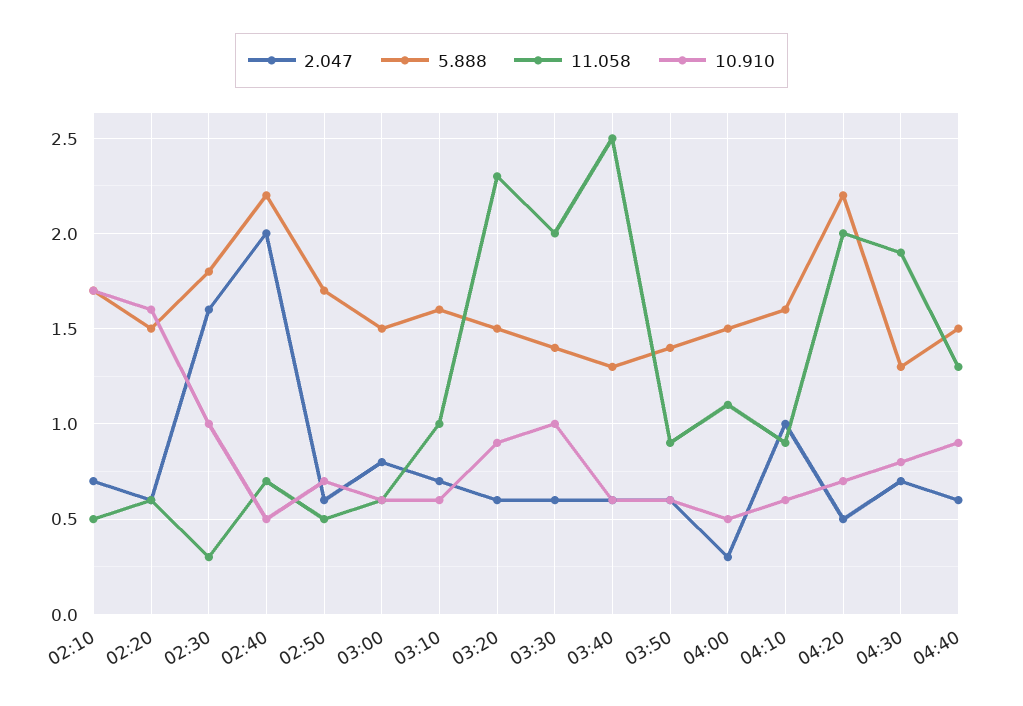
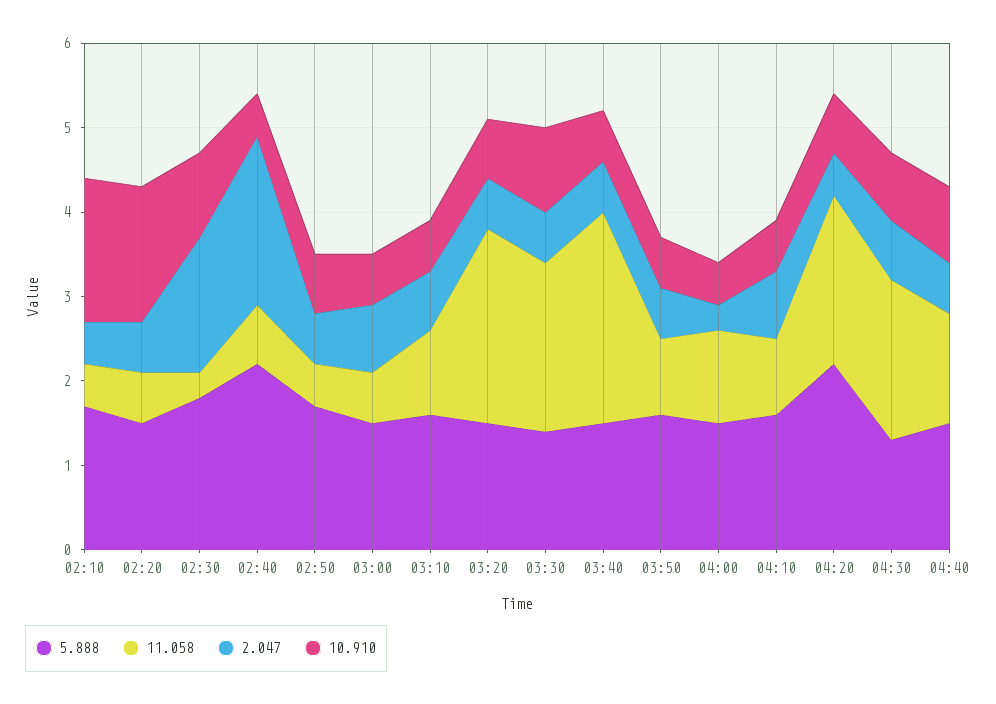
  {
    "2.047": {
-     "02:10": 0.7,
+     "02:10": 0.5,
      "02:20": 0.6,
      "02:30": 1.6,
      "02:40": 2,
      "02:50": 0.6,
      "03:00": 0.8,
      "03:10": 0.7,
      "03:20": 0.6,
      "03:30": 0.6,
      "03:40": 0.6,
      "03:50": 0.6,
      "04:00": 0.3,
-     "04:10": 1,
+     "04:10": 0.8,
      "04:20": 0.5,
      "04:30": 0.7,
      "04:40": 0.6
    },
    "5.888": {
      "02:10": 1.7,
      "02:20": 1.5,
      "02:30": 1.8,
      "02:40": 2.2,
      "02:50": 1.7,
      "03:00": 1.5,
      "03:10": 1.6,
      "03:20": 1.5,
      "03:30": 1.4,
-     "03:40": 1.3,
+     "03:40": 1.5,
-     "03:50": 1.4,
+     "03:50": 1.6,
      "04:00": 1.5,
      "04:10": 1.6,
      "04:20": 2.2,
      "04:30": 1.3,
      "04:40": 1.5
    },
    "11.058": {
      "02:10": 0.5,
      "02:20": 0.6,
      "02:30": 0.3,
      "02:40": 0.7,
      "02:50": 0.5,
      "03:00": 0.6,
      "03:10": 1,
      "03:20": 2.3,
      "03:30": 2,
      "03:40": 2.5,
      "03:50": 0.9,
      "04:00": 1.1,
      "04:10": 0.9,
      "04:20": 2,
      "04:30": 1.9,
      "04:40": 1.3
    },
    "10.910": {
      "02:10": 1.7,
      "02:20": 1.6,
      "02:30": 1,
      "02:40": 0.5,
      "02:50": 0.7,
      "03:00": 0.6,
      "03:10": 0.6,
-     "03:20": 0.9,
+     "03:20": 0.7,
      "03:30": 1,
      "03:40": 0.6,
      "03:50": 0.6,
      "04:00": 0.5,
      "04:10": 0.6,
      "04:20": 0.7,
      "04:30": 0.8,
      "04:40": 0.9
    }
  }

